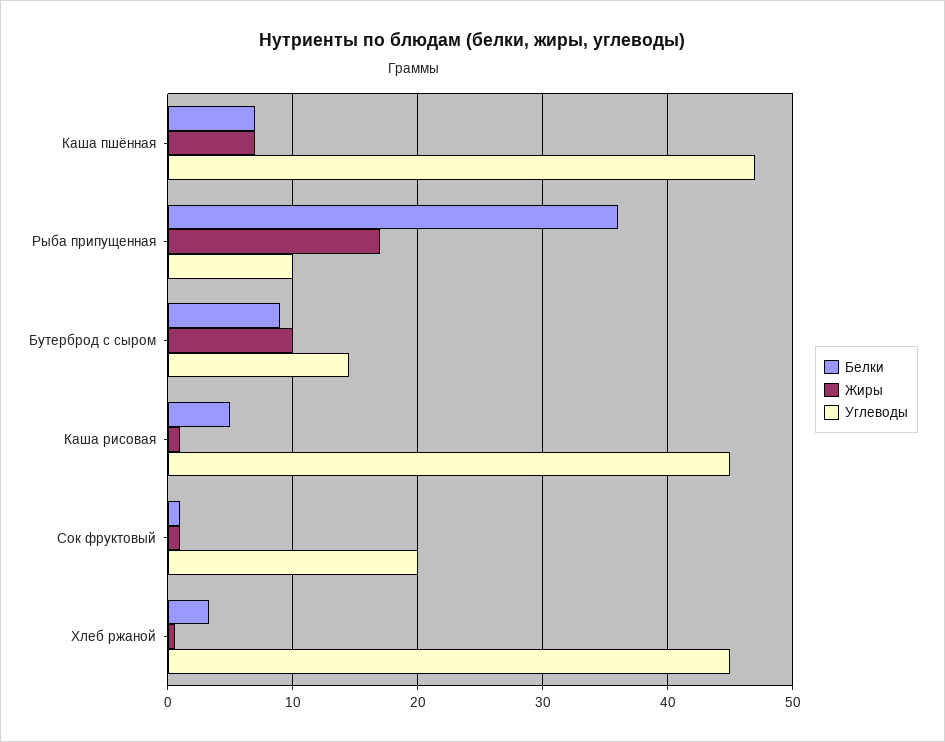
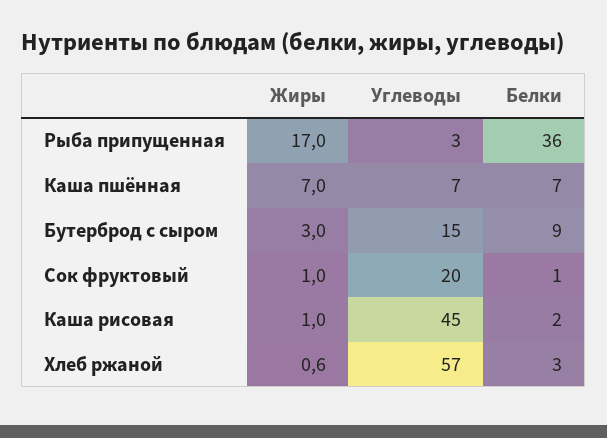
  {
    "Белки": {
      "Каша пшённая": 7,
      "Рыба припущенная": 36,
      "Бутерброд с сыром": 9,
-     "Каша рисовая": 5,
+     "Каша рисовая": 2,
      "Сок фруктовый": 1,
      "Хлеб ржаной": 3
    },
    "Жиры": {
      "Каша пшённая": 7,
      "Рыба припущенная": 17,
-     "Бутерброд с сыром": 10,
+     "Бутерброд с сыром": 3,
      "Каша рисовая": 1,
      "Сок фруктовый": 1,
      "Хлеб ржаной": 0.6
    },
    "Углеводы": {
-     "Каша пшённая": 47,
+     "Каша пшённая": 7,
-     "Рыба припущенная": 10,
+     "Рыба припущенная": 3,
      "Бутерброд с сыром": 15,
      "Каша рисовая": 45,
      "Сок фруктовый": 20,
-     "Хлеб ржаной": 45
+     "Хлеб ржаной": 57
    }
  }

